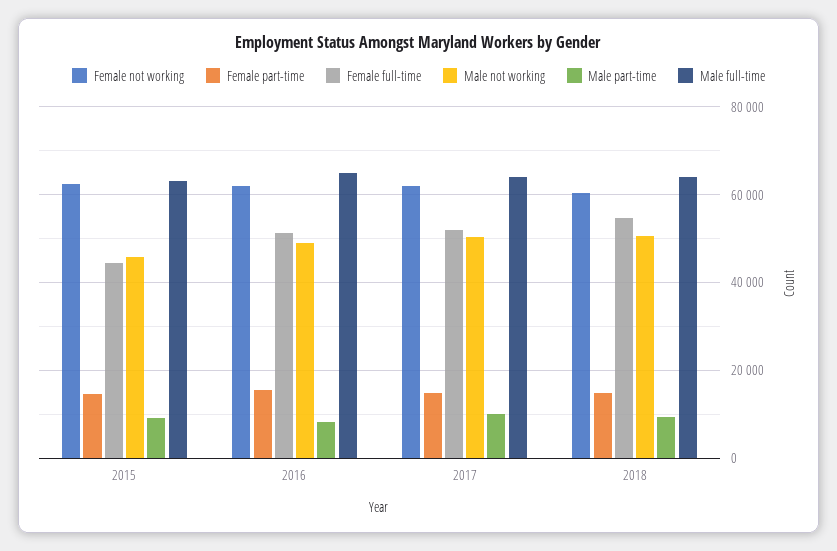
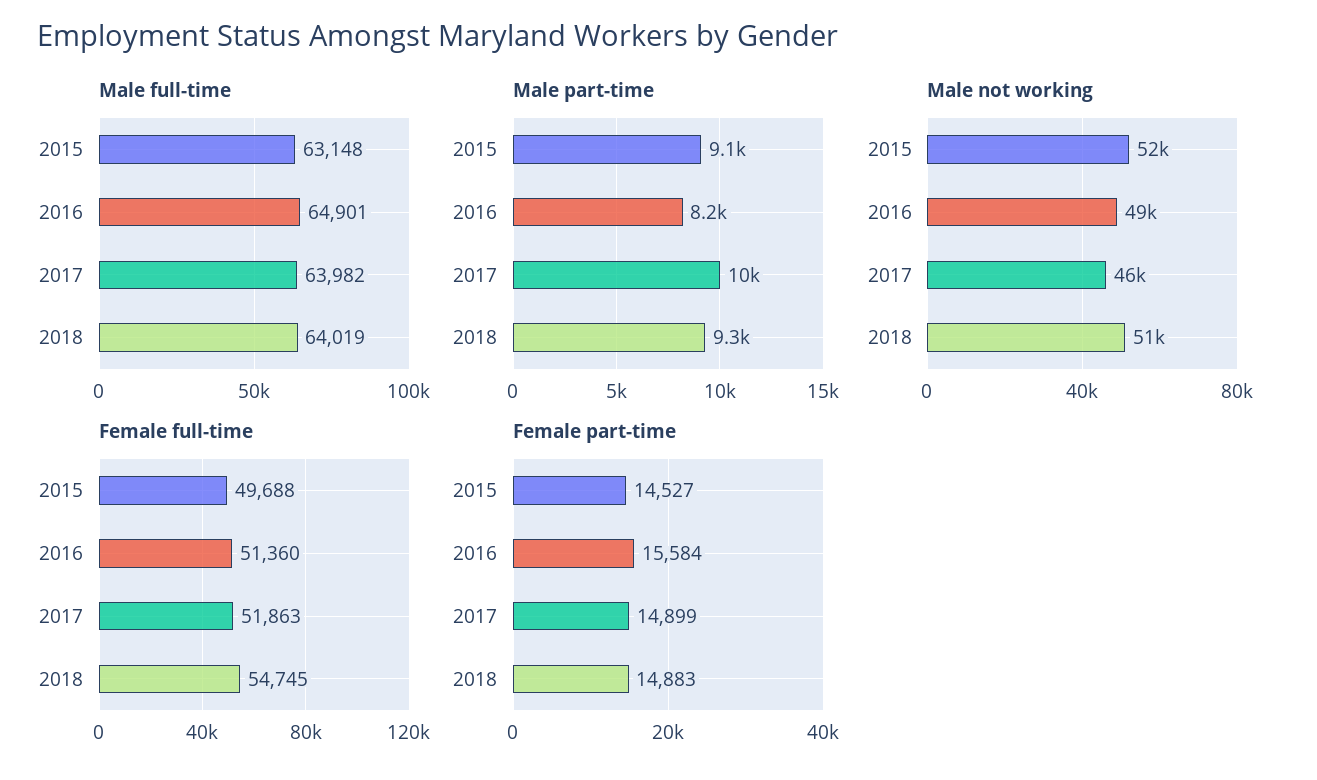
  {
-   "Female not working": {
-     "2015": 62000,
-     "2016": 62000,
-     "2017": 62000,
-     "2018": 60000
-   },
    "Female part-time": {
      "2015": 14527,
      "2016": 15584,
      "2017": 14899,
      "2018": 14883
    },
    "Female full-time": {
-     "2015": 44000,
+     "2015": 49688,
      "2016": 51360,
      "2017": 51863,
      "2018": 54745
    },
    "Male not working": {
-     "2015": 46000,
+     "2015": 52000,
      "2016": 49000,
-     "2017": 50000,
+     "2017": 46000,
      "2018": 51000
    },
    "Male part-time": {
      "2015": 9100,
      "2016": 8200,
      "2017": 10000,
      "2018": 9300
    },
    "Male full-time": {
      "2015": 63148,
      "2016": 64901,
      "2017": 63982,
      "2018": 64019
    }
  }

